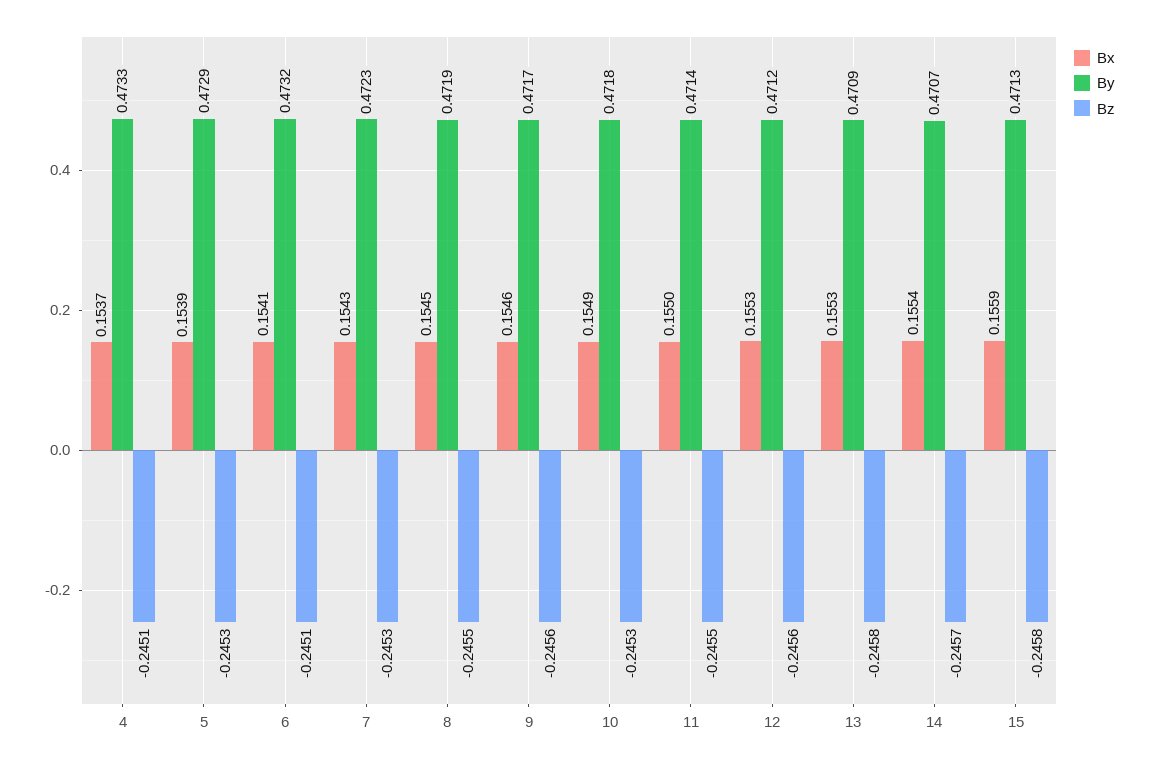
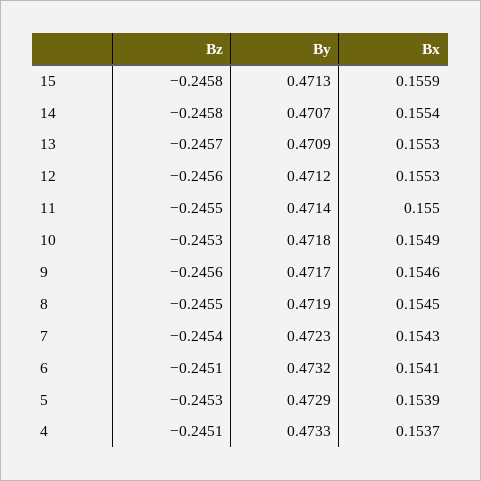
  {
    "Bx": {
      "4": 0.1537,
      "5": 0.1539,
      "6": 0.1541,
      "7": 0.1543,
      "8": 0.1545,
      "9": 0.1546,
      "10": 0.1549,
      "11": 0.155,
      "12": 0.1553,
      "13": 0.1553,
      "14": 0.1554,
      "15": 0.1559
    },
    "By": {
      "4": 0.4733,
      "5": 0.4729,
      "6": 0.4732,
      "7": 0.4723,
      "8": 0.4719,
      "9": 0.4717,
      "10": 0.4718,
      "11": 0.4714,
      "12": 0.4712,
      "13": 0.4709,
      "14": 0.4707,
      "15": 0.4713
    },
    "Bz": {
      "4": -0.2451,
      "5": -0.2453,
      "6": -0.2451,
-     "7": -0.2453,
+     "7": -0.2454,
      "8": -0.2455,
      "9": -0.2456,
      "10": -0.2453,
      "11": -0.2455,
      "12": -0.2456,
-     "13": -0.2458,
+     "13": -0.2457,
-     "14": -0.2457,
+     "14": -0.2458,
      "15": -0.2458
    }
  }

